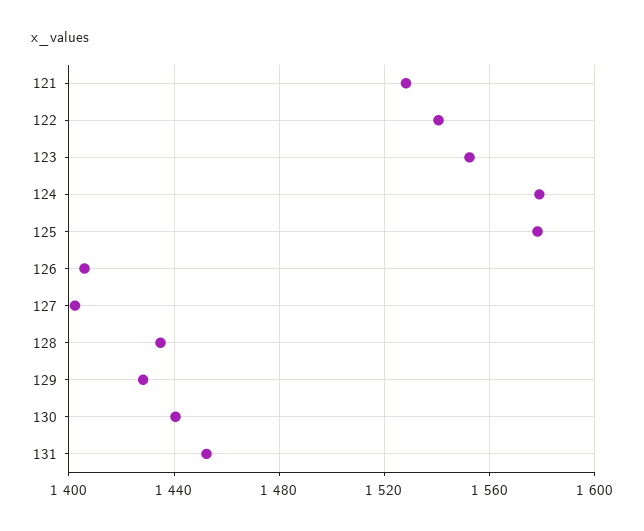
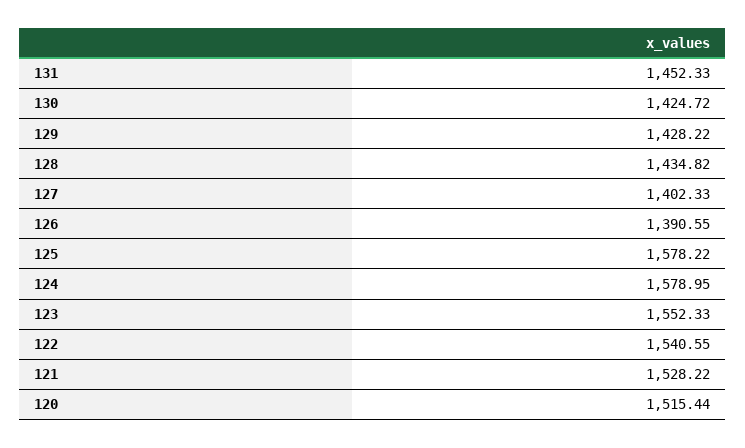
  {
    "121": 1528.22,
    "122": 1540.55,
    "123": 1552.33,
    "124": 1578.95,
    "125": 1578.22,
-   "126": 1405,
+   "126": 1390.55,
    "127": 1402.33,
    "128": 1434.82,
    "129": 1428.22,
-   "130": 1440,
+   "130": 1424.72,
-   "131": 1452.33
+   "131": 1452.33,
+   "120": 1515.44
  }

